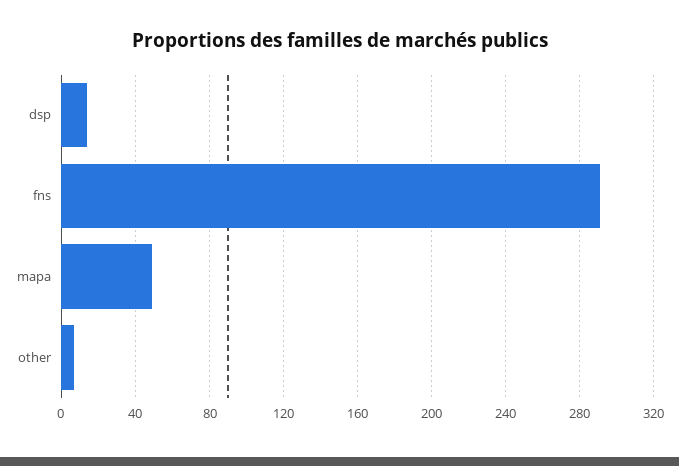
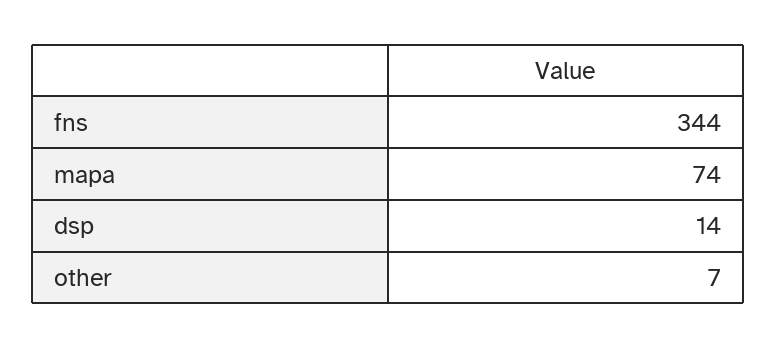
  {
    "dsp": 14,
-   "fns": 290,
+   "fns": 344,
-   "mapa": 50,
+   "mapa": 74,
    "other": 7
  }

